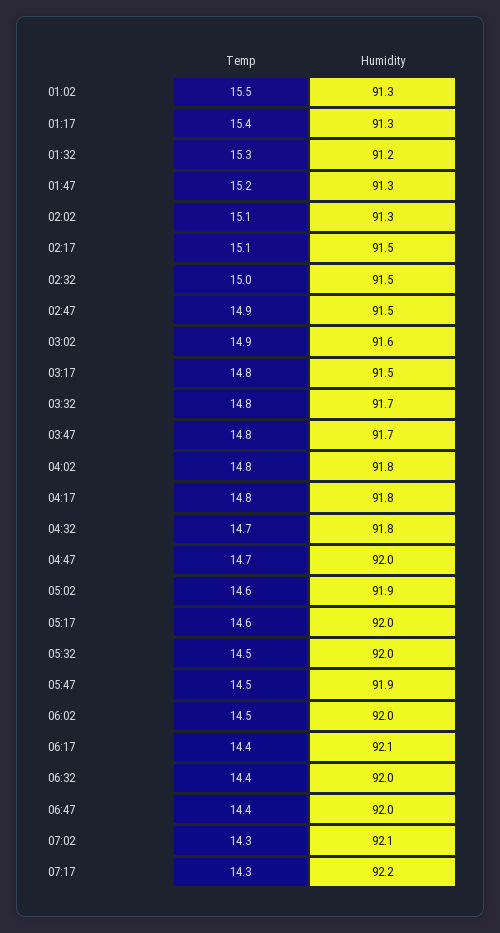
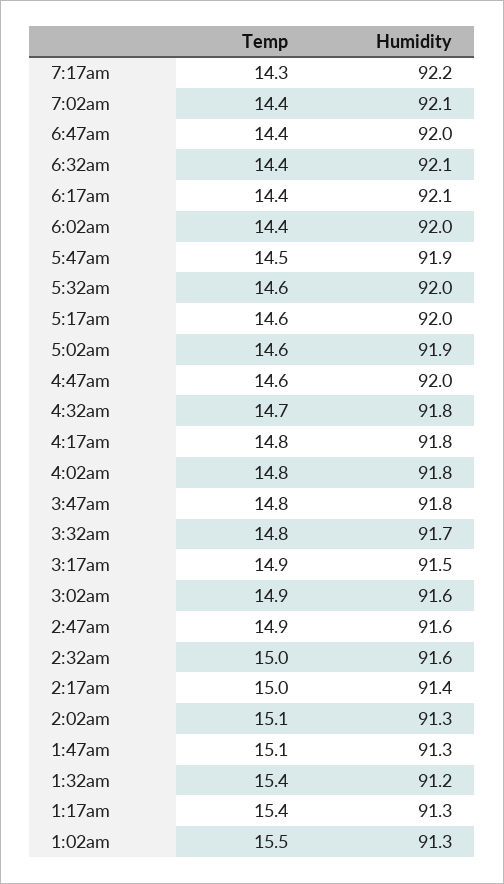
  {
    "Temp": {
      "01:02": 15.5,
      "01:17": 15.4,
-     "01:32": 15.3,
+     "01:32": 15.4,
-     "01:47": 15.2,
+     "01:47": 15.1,
      "02:02": 15.1,
-     "02:17": 15.1,
+     "02:17": 15,
      "02:32": 15,
      "02:47": 14.9,
      "03:02": 14.9,
-     "03:17": 14.8,
+     "03:17": 14.9,
      "03:32": 14.8,
      "03:47": 14.8,
      "04:02": 14.8,
      "04:17": 14.8,
      "04:32": 14.7,
-     "04:47": 14.7,
+     "04:47": 14.6,
      "05:02": 14.6,
      "05:17": 14.6,
-     "05:32": 14.5,
+     "05:32": 14.6,
      "05:47": 14.5,
-     "06:02": 14.5,
+     "06:02": 14.4,
      "06:17": 14.4,
      "06:32": 14.4,
      "06:47": 14.4,
-     "07:02": 14.3,
+     "07:02": 14.4,
      "07:17": 14.3
    },
    "Humidity": {
      "01:02": 91.3,
      "01:17": 91.3,
      "01:32": 91.2,
      "01:47": 91.3,
      "02:02": 91.3,
-     "02:17": 91.5,
+     "02:17": 91.4,
-     "02:32": 91.5,
+     "02:32": 91.6,
-     "02:47": 91.5,
+     "02:47": 91.6,
      "03:02": 91.6,
      "03:17": 91.5,
      "03:32": 91.7,
-     "03:47": 91.7,
+     "03:47": 91.8,
      "04:02": 91.8,
      "04:17": 91.8,
      "04:32": 91.8,
      "04:47": 92,
      "05:02": 91.9,
      "05:17": 92,
      "05:32": 92,
      "05:47": 91.9,
      "06:02": 92,
      "06:17": 92.1,
-     "06:32": 92,
+     "06:32": 92.1,
      "06:47": 92,
      "07:02": 92.1,
      "07:17": 92.2
    }
  }

